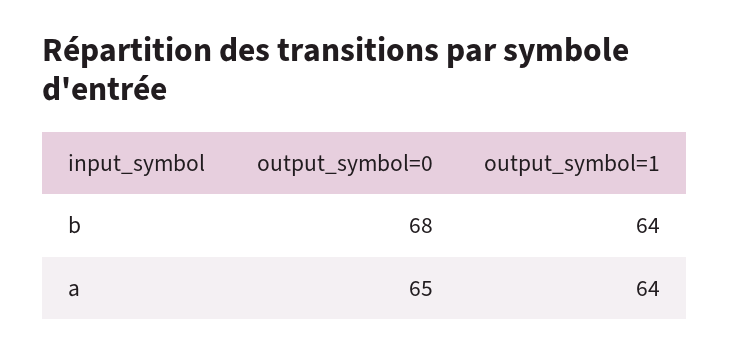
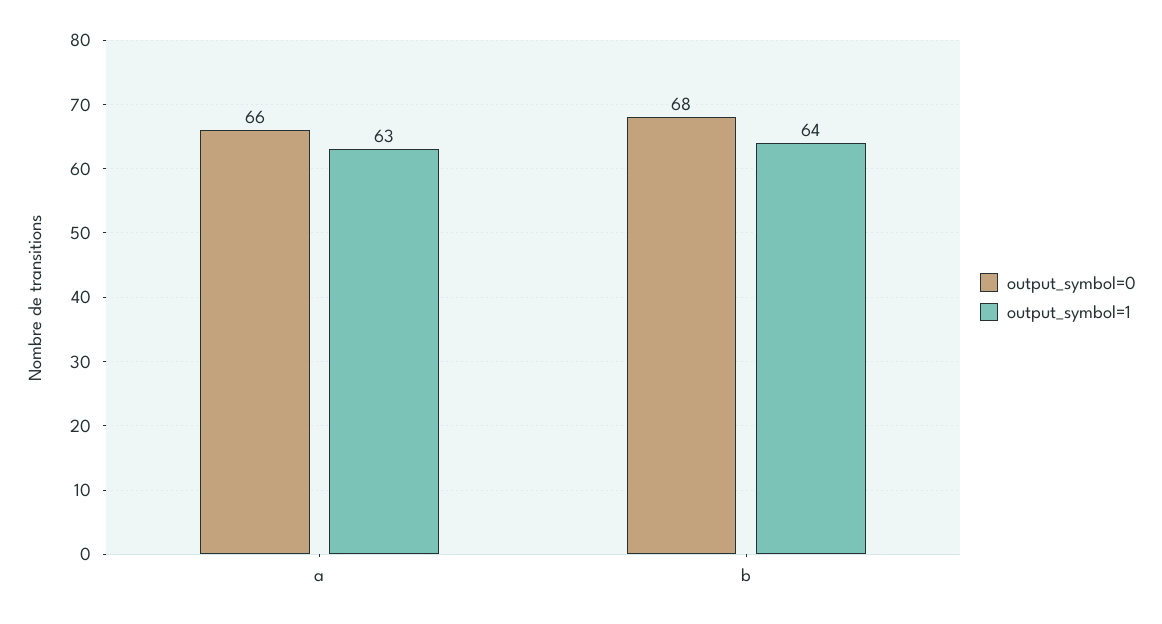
  {
    "output_symbol=0": {
      "b": 68,
-     "a": 65
+     "a": 66
    },
    "output_symbol=1": {
      "b": 64,
-     "a": 64
+     "a": 63
    }
  }

